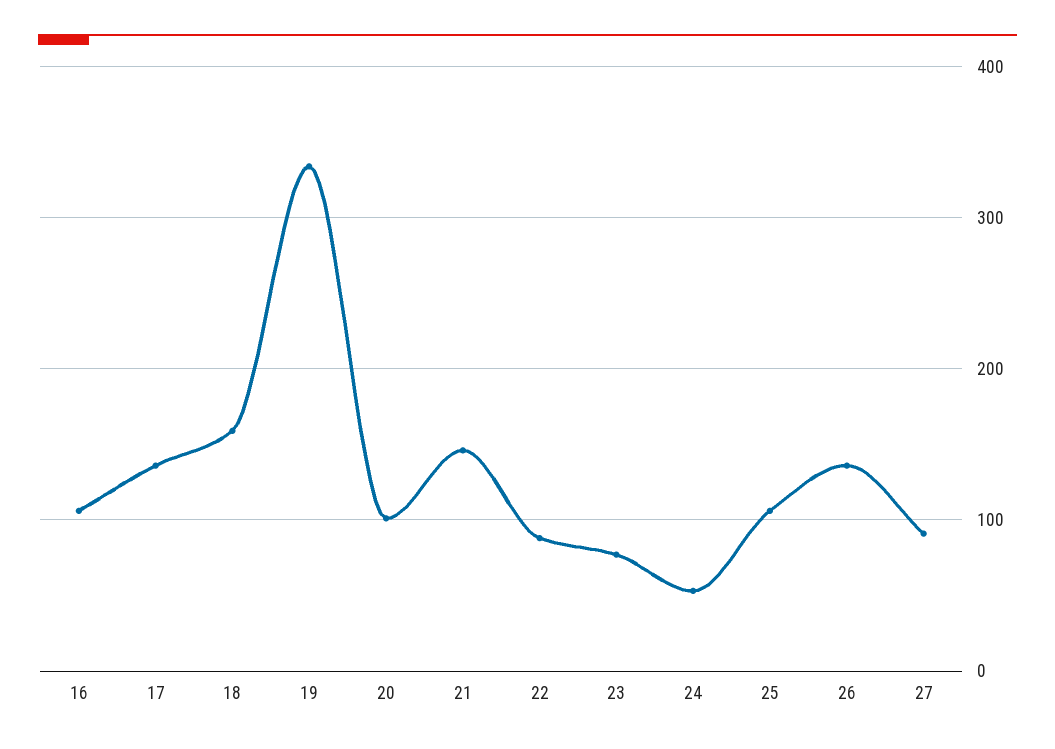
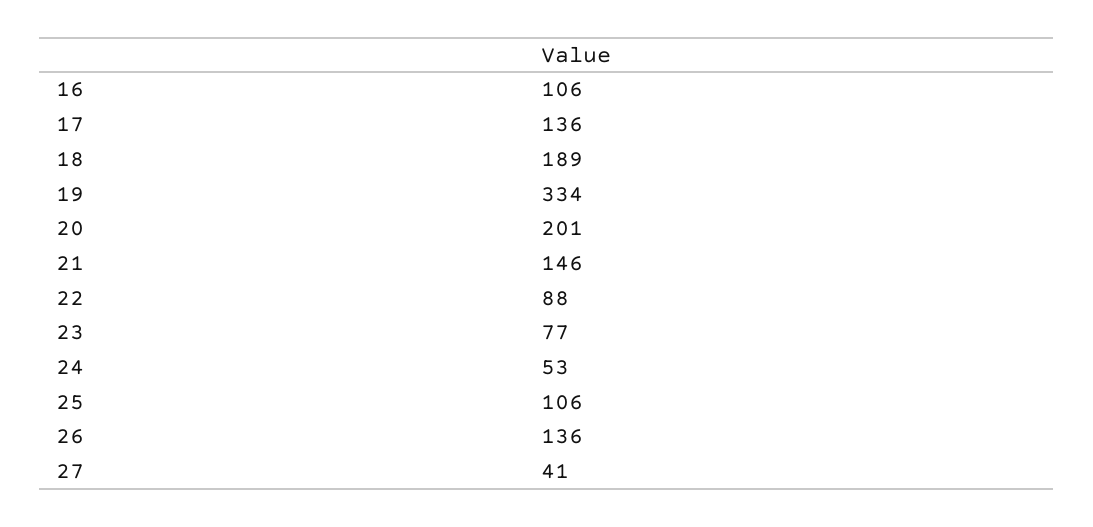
  {
    "16": 106,
    "17": 136,
-   "18": 160,
+   "18": 189,
    "19": 334,
-   "20": 100,
+   "20": 201,
    "21": 146,
    "22": 88,
    "23": 77,
    "24": 53,
    "25": 106,
    "26": 136,
-   "27": 90
+   "27": 41
  }

